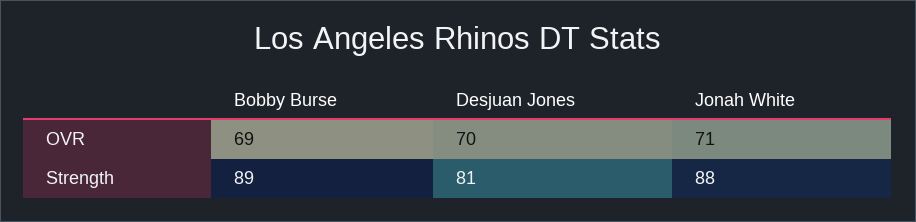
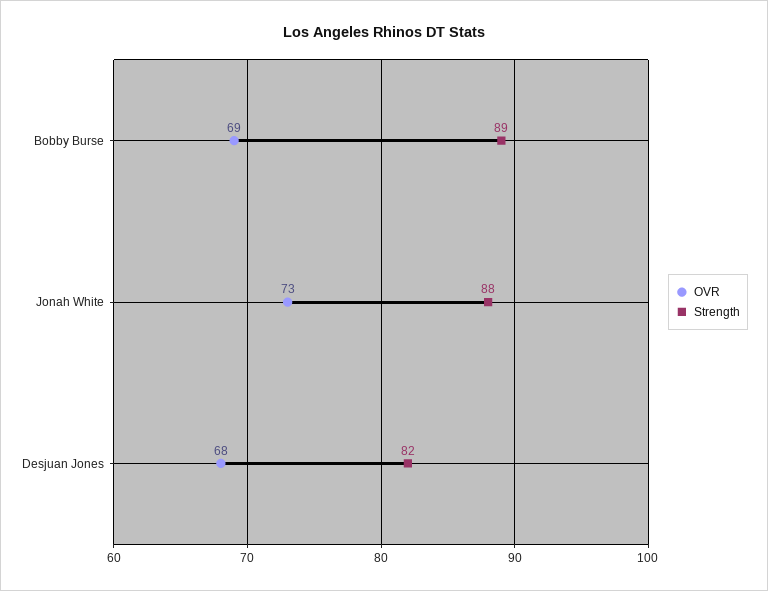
  {
    "OVR": {
      "Bobby Burse": 69,
-     "Desjuan Jones": 70,
+     "Desjuan Jones": 68,
-     "Jonah White": 71
+     "Jonah White": 73
    },
    "Strength": {
      "Bobby Burse": 89,
-     "Desjuan Jones": 81,
+     "Desjuan Jones": 82,
      "Jonah White": 88
    }
  }

